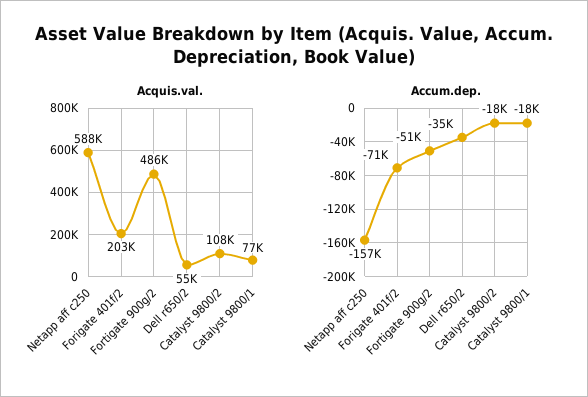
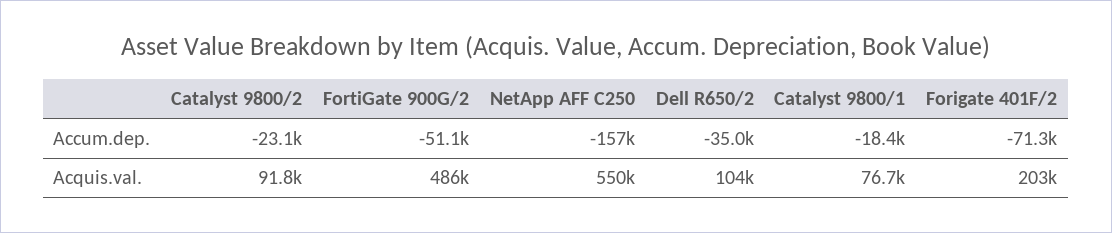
  {
    "Acquis.val.": {
-     "Netapp aff c250": 588000,
+     "Netapp aff c250": 550000,
      "Forigate 401f/2": 203000,
      "Fortigate 900g/2": 486000,
-     "Dell r650/2": 55000,
+     "Dell r650/2": 104000,
-     "Catalyst 9800/2": 108000,
+     "Catalyst 9800/2": 91800,
      "Catalyst 9800/1": 76700
    },
    "Accum.dep.": {
      "Netapp aff c250": -157000,
      "Forigate 401f/2": -71300,
      "Fortigate 900g/2": -51100,
      "Dell r650/2": -35000,
-     "Catalyst 9800/2": -18000,
+     "Catalyst 9800/2": -23100,
      "Catalyst 9800/1": -18400
    }
  }

